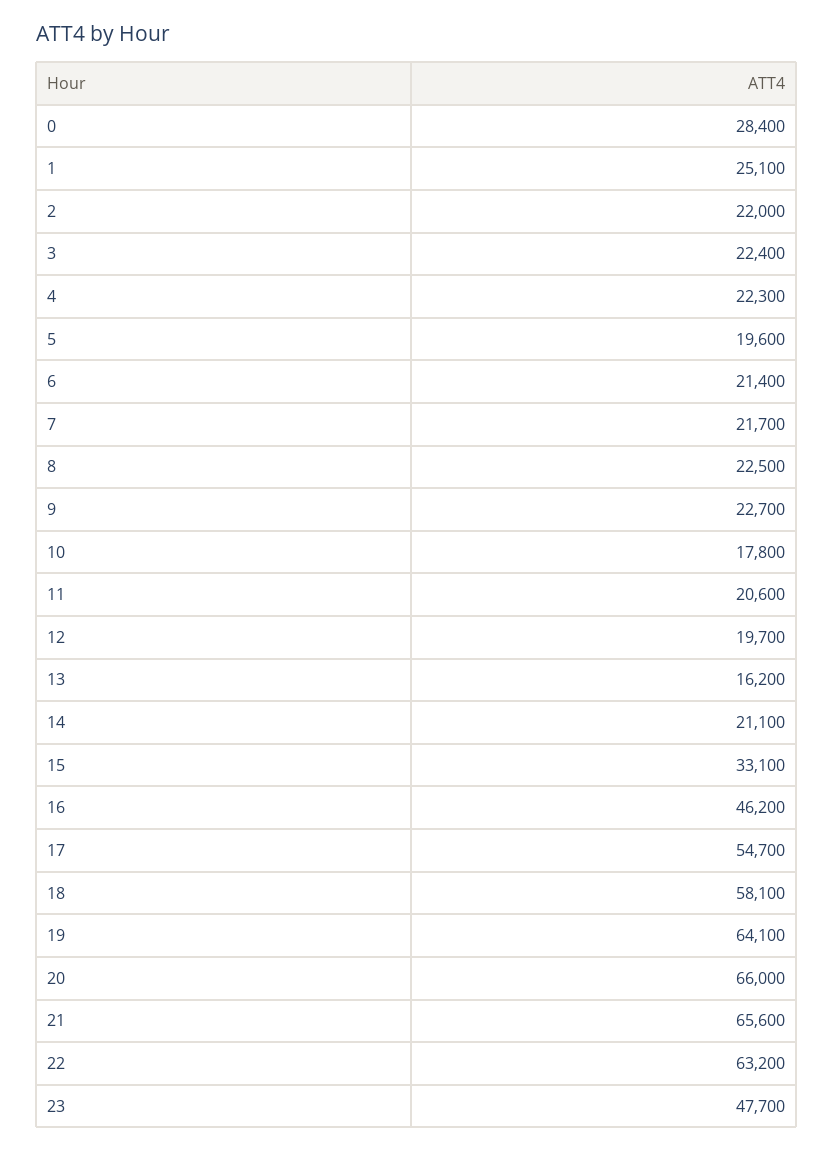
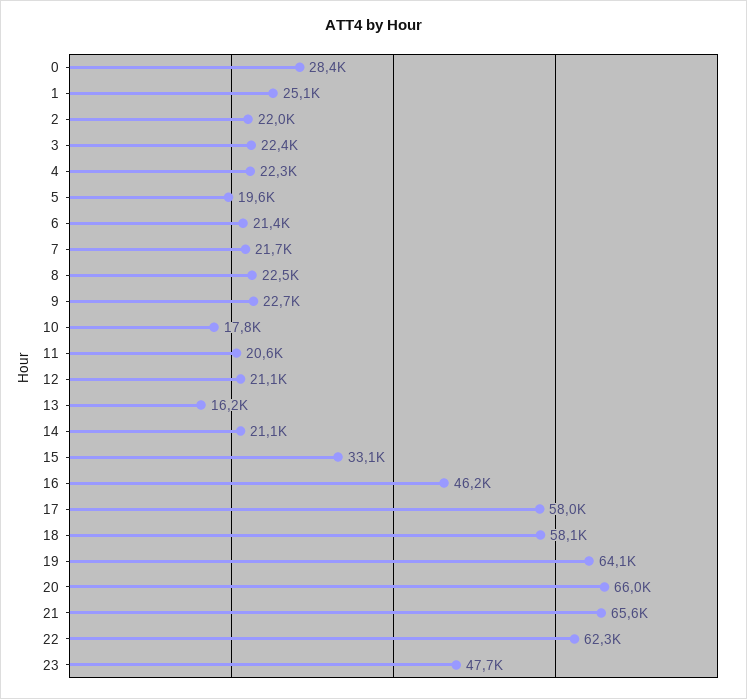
  {
    "0": 28400,
    "1": 25100,
    "2": 22000,
    "3": 22400,
    "4": 22300,
    "5": 19600,
    "6": 21400,
    "7": 21700,
    "8": 22500,
    "9": 22700,
    "10": 17800,
    "11": 20600,
-   "12": 19700,
+   "12": 21100,
    "13": 16200,
    "14": 21100,
    "15": 33100,
    "16": 46200,
-   "17": 54700,
+   "17": 58000,
    "18": 58100,
    "19": 64100,
    "20": 66000,
    "21": 65600,
-   "22": 63200,
+   "22": 62300,
    "23": 47700
  }

